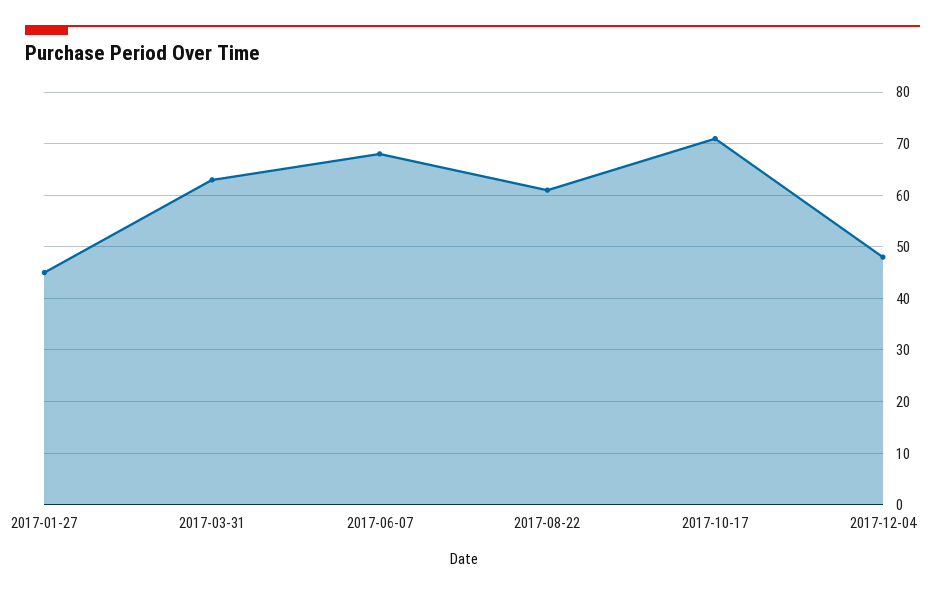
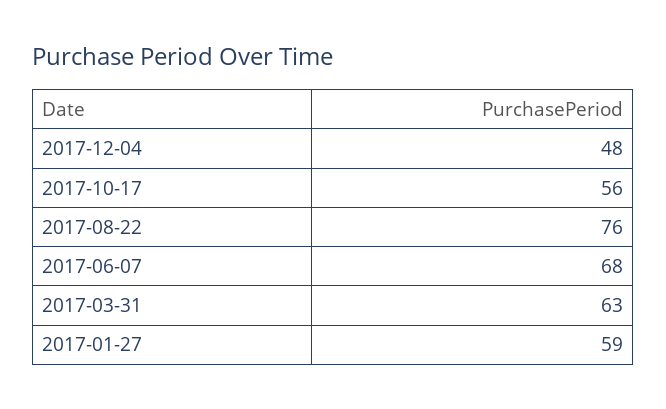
  {
-   "2017-01-27": 45,
+   "2017-01-27": 59,
    "2017-03-31": 63,
    "2017-06-07": 68,
-   "2017-08-22": 60,
+   "2017-08-22": 76,
-   "2017-10-17": 70,
+   "2017-10-17": 56,
    "2017-12-04": 48
  }

